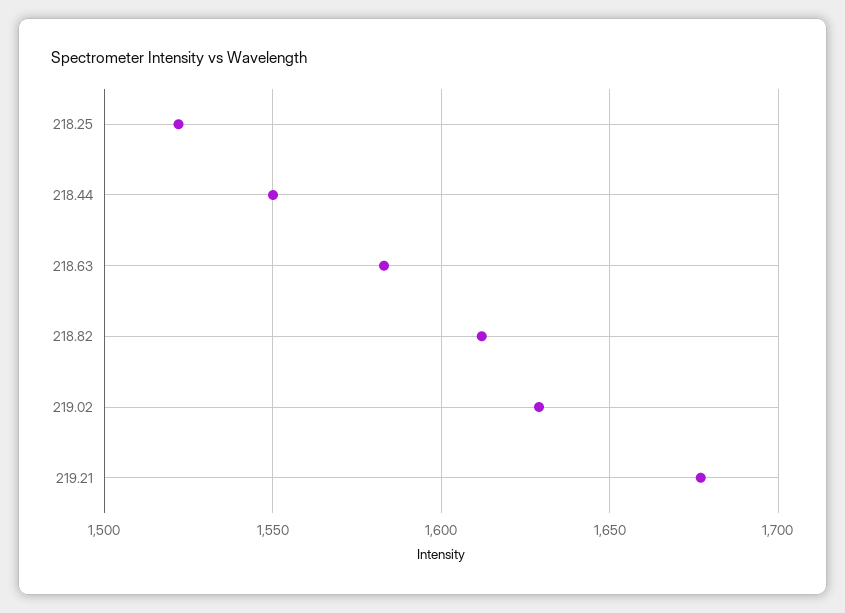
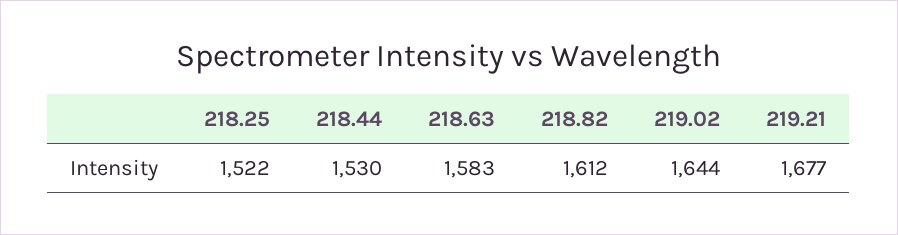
  {
    "218.25": 1522,
-   "218.44": 1550,
+   "218.44": 1530,
    "218.63": 1583,
    "218.82": 1612,
-   "219.02": 1630,
+   "219.02": 1644,
    "219.21": 1677
  }

